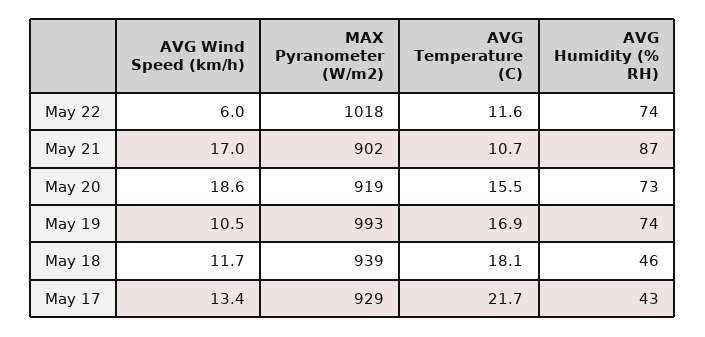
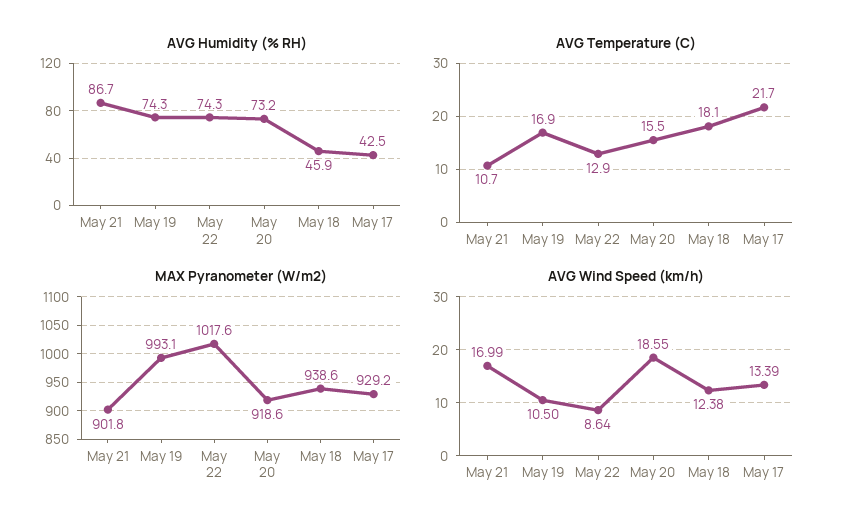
  {
    "AVG Wind Speed (km/h)": {
-     "May 22": 6,
+     "May 22": 8.64,
      "May 21": 16.99,
      "May 20": 18.55,
      "May 19": 10.5,
-     "May 18": 11.7,
+     "May 18": 12.38,
      "May 17": 13.39
    },
    "MAX Pyranometer (W/m2)": {
      "May 22": 1017.6,
      "May 21": 901.8,
      "May 20": 918.6,
      "May 19": 993.1,
      "May 18": 938.6,
      "May 17": 929.2
    },
    "AVG Temperature (C)": {
-     "May 22": 11.6,
+     "May 22": 12.9,
      "May 21": 10.7,
      "May 20": 15.5,
      "May 19": 16.9,
      "May 18": 18.1,
      "May 17": 21.7
    },
    "AVG Humidity (% RH)": {
      "May 22": 74.3,
      "May 21": 86.7,
      "May 20": 73.2,
      "May 19": 74.3,
      "May 18": 45.9,
      "May 17": 42.5
    }
  }

